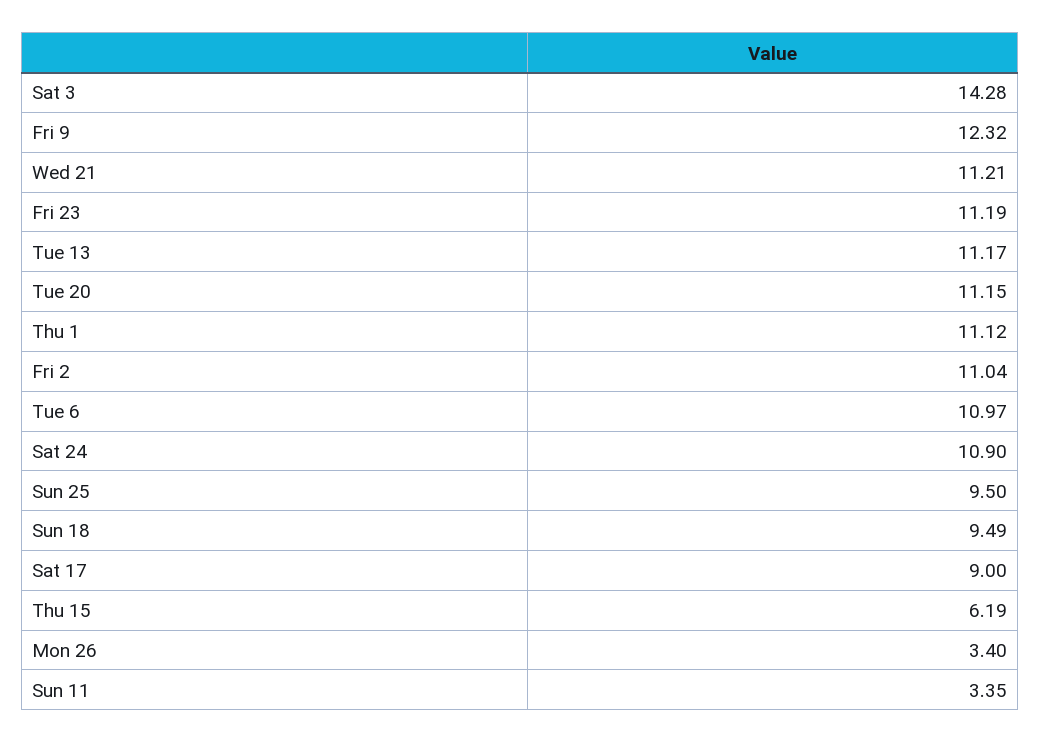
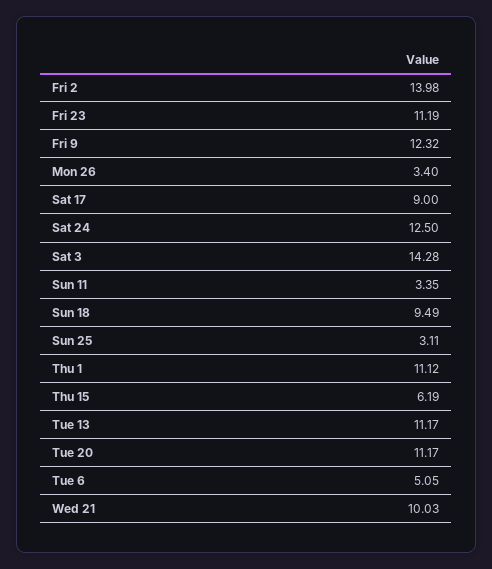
  {
    "Sat 3": 14.28,
    "Fri 9": 12.32,
-   "Wed 21": 11.21,
+   "Wed 21": 10.03,
    "Fri 23": 11.19,
    "Tue 13": 11.17,
-   "Tue 20": 11.15,
+   "Tue 20": 11.17,
    "Thu 1": 11.12,
-   "Fri 2": 11.04,
+   "Fri 2": 13.98,
-   "Tue 6": 10.97,
+   "Tue 6": 5.05,
-   "Sat 24": 10.9,
+   "Sat 24": 12.5,
-   "Sun 25": 9.5,
+   "Sun 25": 3.11,
    "Sun 18": 9.49,
    "Sat 17": 9,
    "Thu 15": 6.19,
    "Mon 26": 3.4,
    "Sun 11": 3.35
  }

